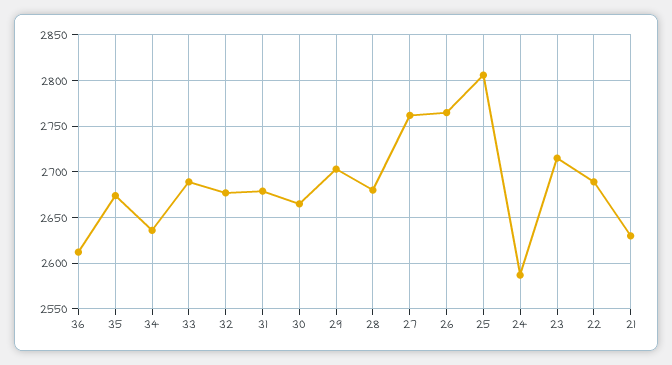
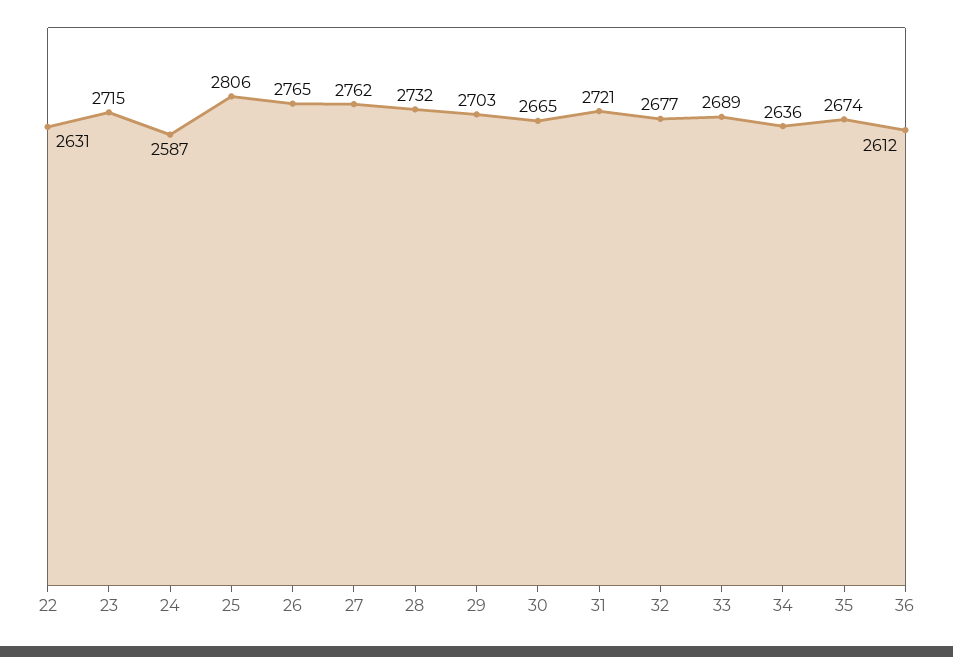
  {
    "36": 2612,
    "35": 2674,
    "34": 2636,
    "33": 2689,
    "32": 2677,
-   "31": 2680,
+   "31": 2721,
    "30": 2665,
    "29": 2703,
-   "28": 2680,
+   "28": 2732,
    "27": 2762,
    "26": 2765,
    "25": 2806,
    "24": 2587,
    "23": 2715,
-   "22": 2690,
+   "22": 2631
-   "21": 2630
  }

